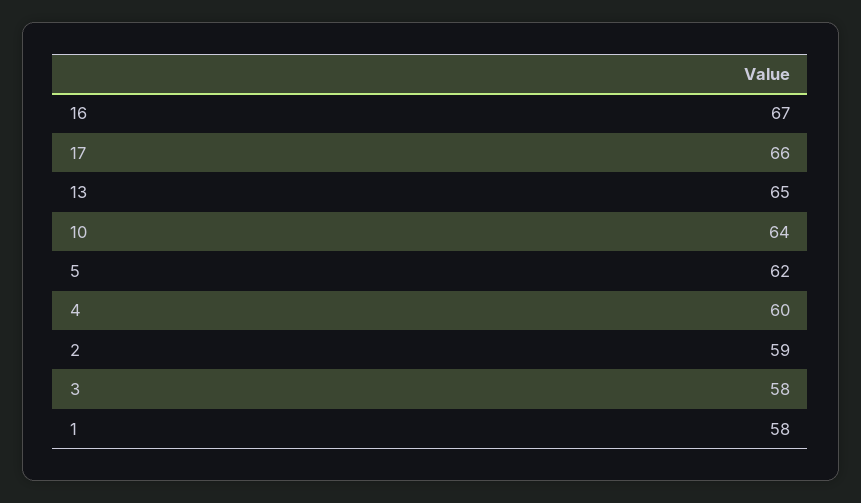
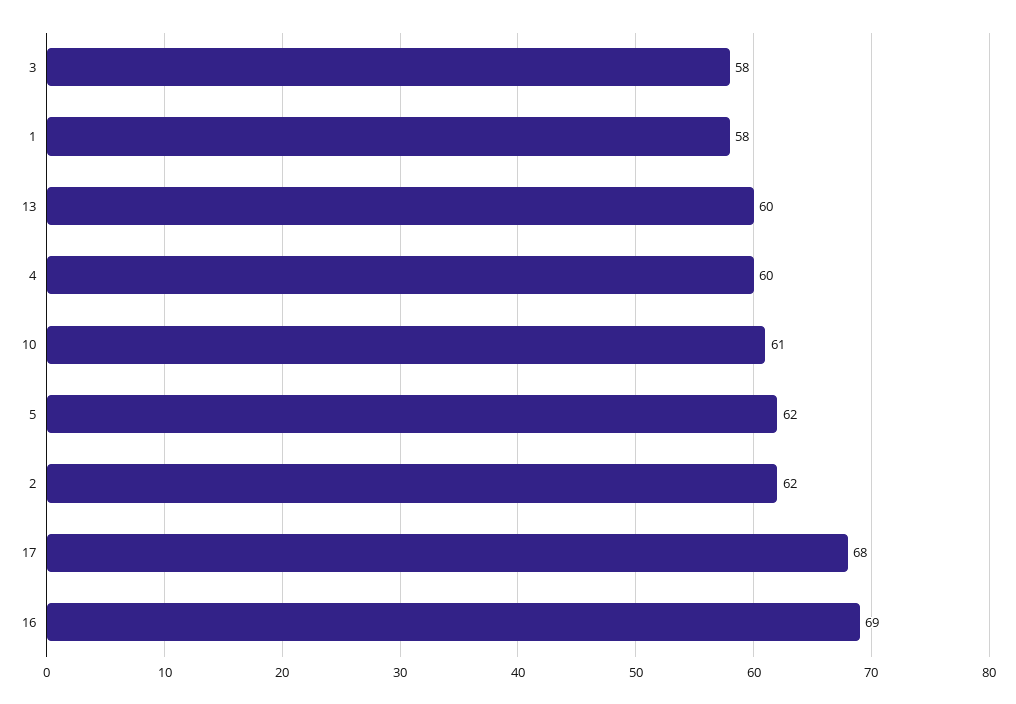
  {
-   "16": 67,
+   "16": 69,
-   "17": 66,
+   "17": 68,
-   "13": 65,
+   "13": 60,
-   "10": 64,
+   "10": 61,
    "5": 62,
    "4": 60,
-   "2": 59,
+   "2": 62,
    "3": 58,
    "1": 58
  }

